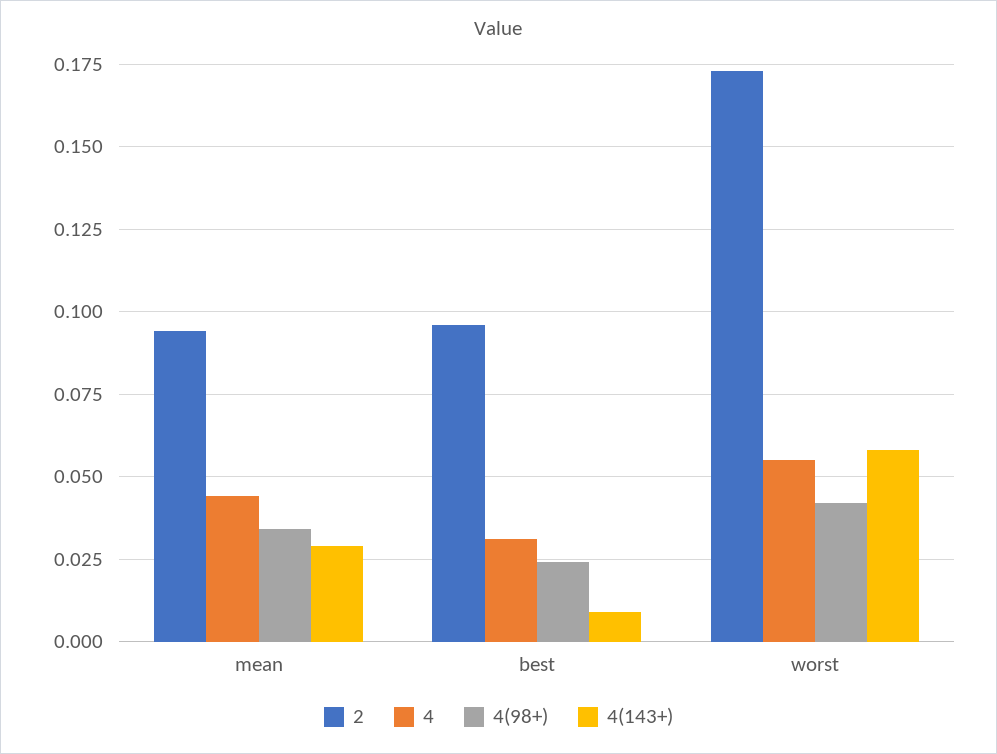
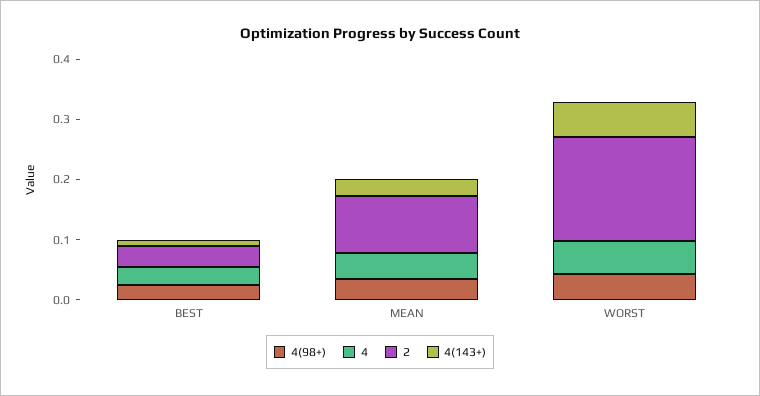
  {
    "2": {
      "mean": 0.095,
-     "best": 0.095,
+     "best": 0.04,
      "worst": 0.175
    },
    "4": {
      "mean": 0.045,
      "best": 0.03,
      "worst": 0.055
    },
    "4(98+)": {
      "mean": 0.035,
      "best": 0.025,
      "worst": 0.04
    },
    "4(143+)": {
      "mean": 0.03,
      "best": 0.01,
      "worst": 0.06
    }
  }

